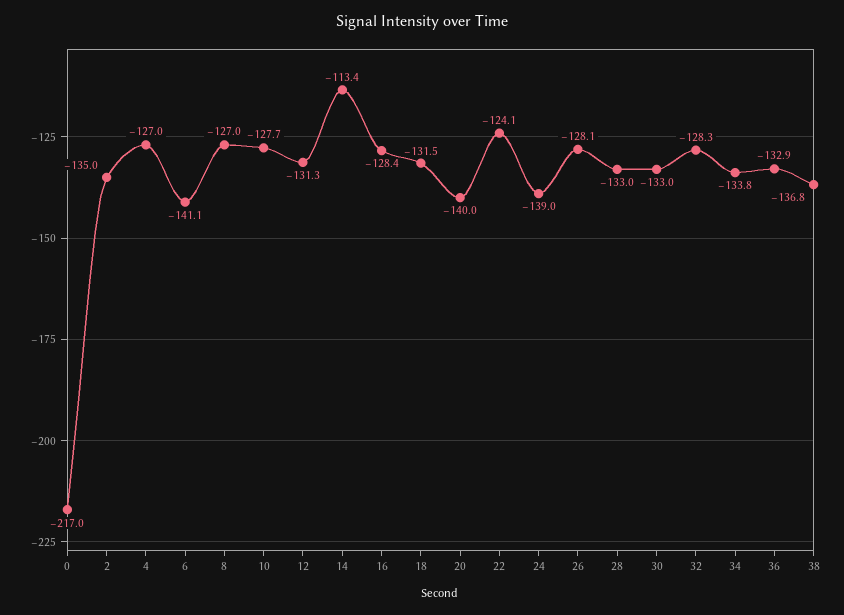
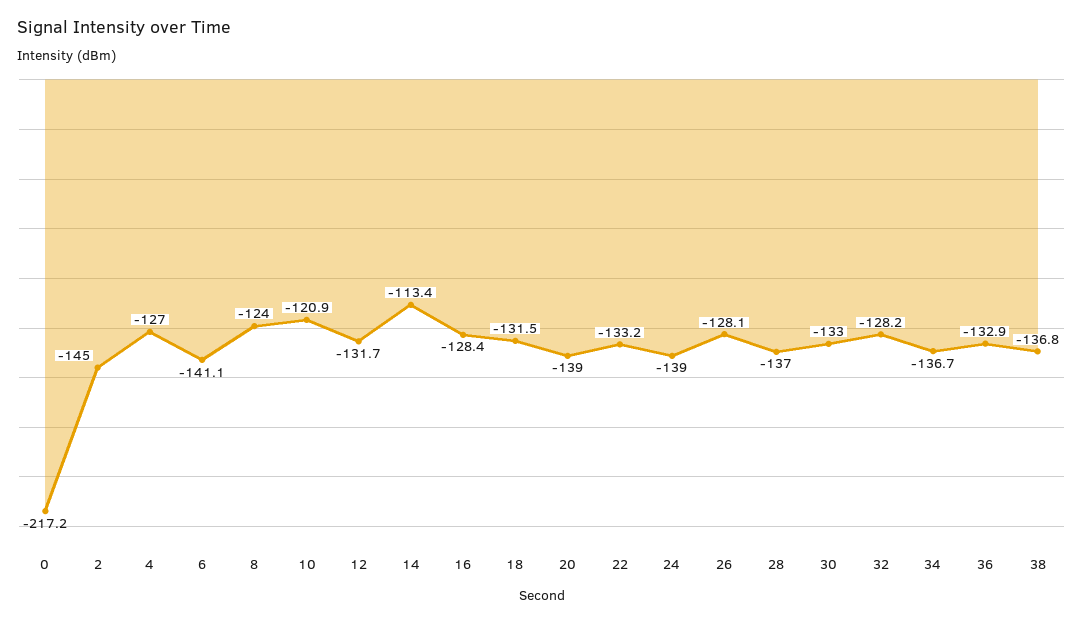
  {
-   "0": -217,
+   "0": -217.2,
-   "2": -135,
+   "2": -145,
    "4": -127,
    "6": -141.1,
-   "8": -127,
+   "8": -124,
-   "10": -127.7,
+   "10": -120.9,
-   "12": -131.3,
+   "12": -131.7,
    "14": -113.4,
    "16": -128.4,
    "18": -131.5,
-   "20": -140,
+   "20": -139,
-   "22": -124.1,
+   "22": -133.2,
    "24": -139,
    "26": -128.1,
-   "28": -133,
+   "28": -137,
    "30": -133,
-   "32": -128.3,
+   "32": -128.2,
-   "34": -133.8,
+   "34": -136.7,
    "36": -132.9,
    "38": -136.8
  }

